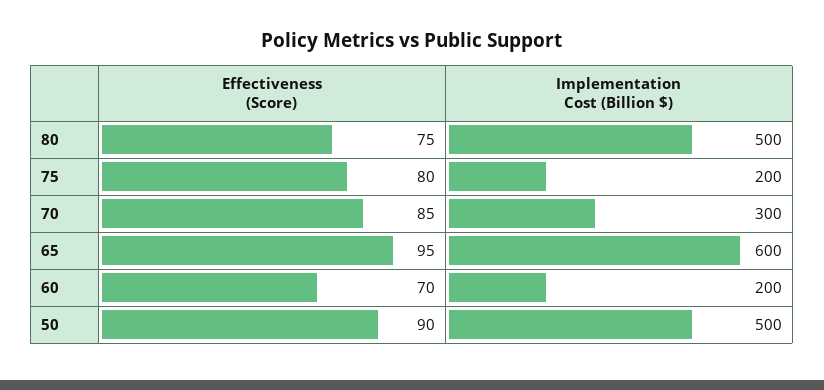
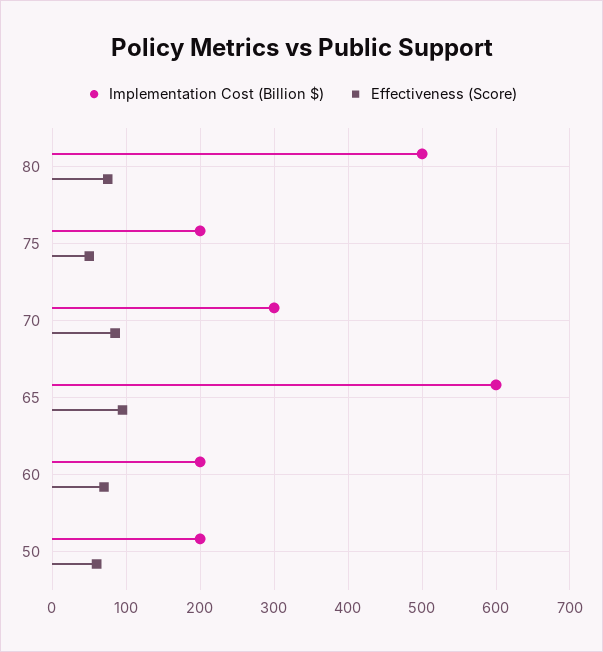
  {
    "Effectiveness (Score)": {
      "80": 75,
-     "75": 80,
+     "75": 50,
      "70": 85,
      "65": 95,
      "60": 70,
-     "50": 90
+     "50": 60
    },
    "Implementation Cost (Billion $)": {
      "80": 500,
      "75": 200,
      "70": 300,
      "65": 600,
      "60": 200,
-     "50": 500
+     "50": 200
    }
  }

